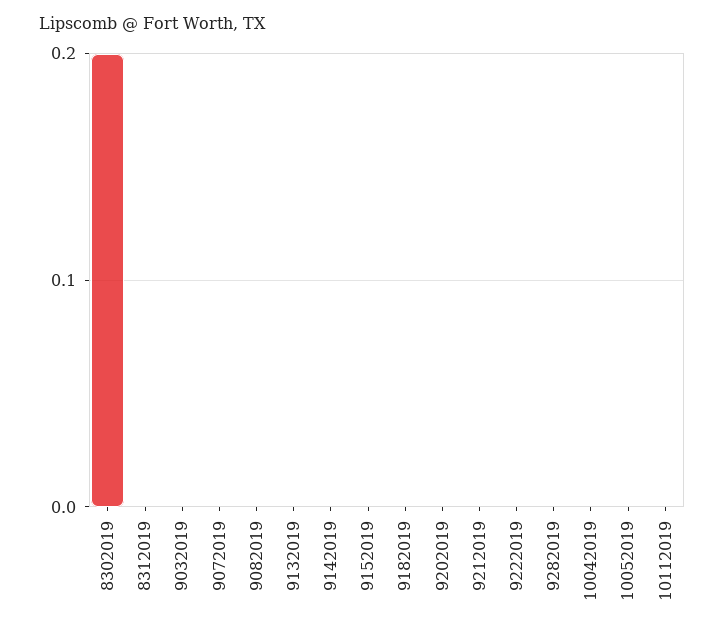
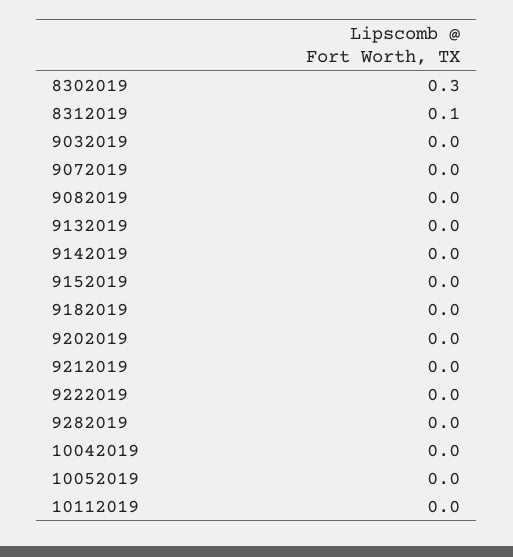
  {
-   "8302019": 0.2,
+   "8302019": 0.3,
-   "8312019": 0,
+   "8312019": 0.1,
    "9032019": 0,
    "9072019": 0,
    "9082019": 0,
    "9132019": 0,
    "9142019": 0,
    "9152019": 0,
    "9182019": 0,
    "9202019": 0,
    "9212019": 0,
    "9222019": 0,
    "9282019": 0,
    "10042019": 0,
    "10052019": 0,
    "10112019": 0
  }

